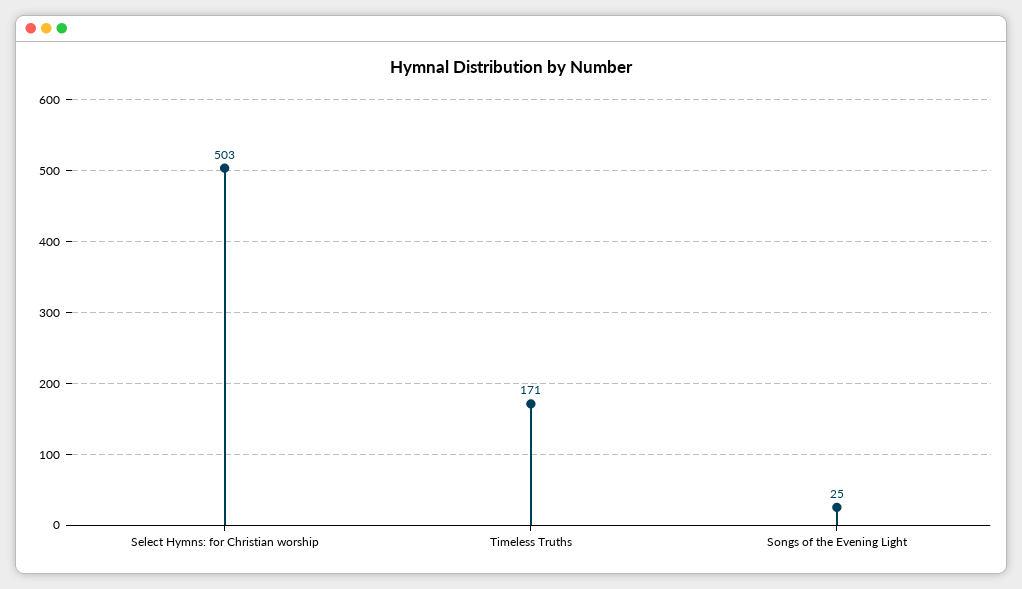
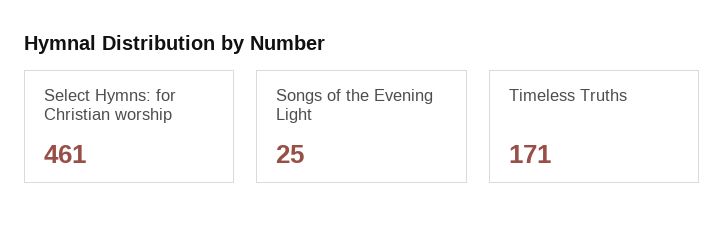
  {
-   "Select Hymns: for Christian worship": 503,
+   "Select Hymns: for Christian worship": 461,
    "Timeless Truths": 171,
    "Songs of the Evening Light": 25
  }

